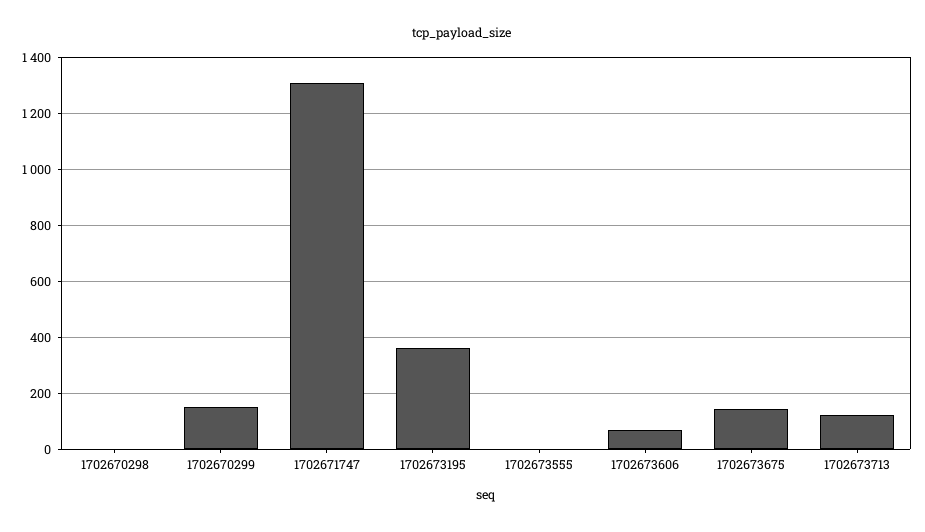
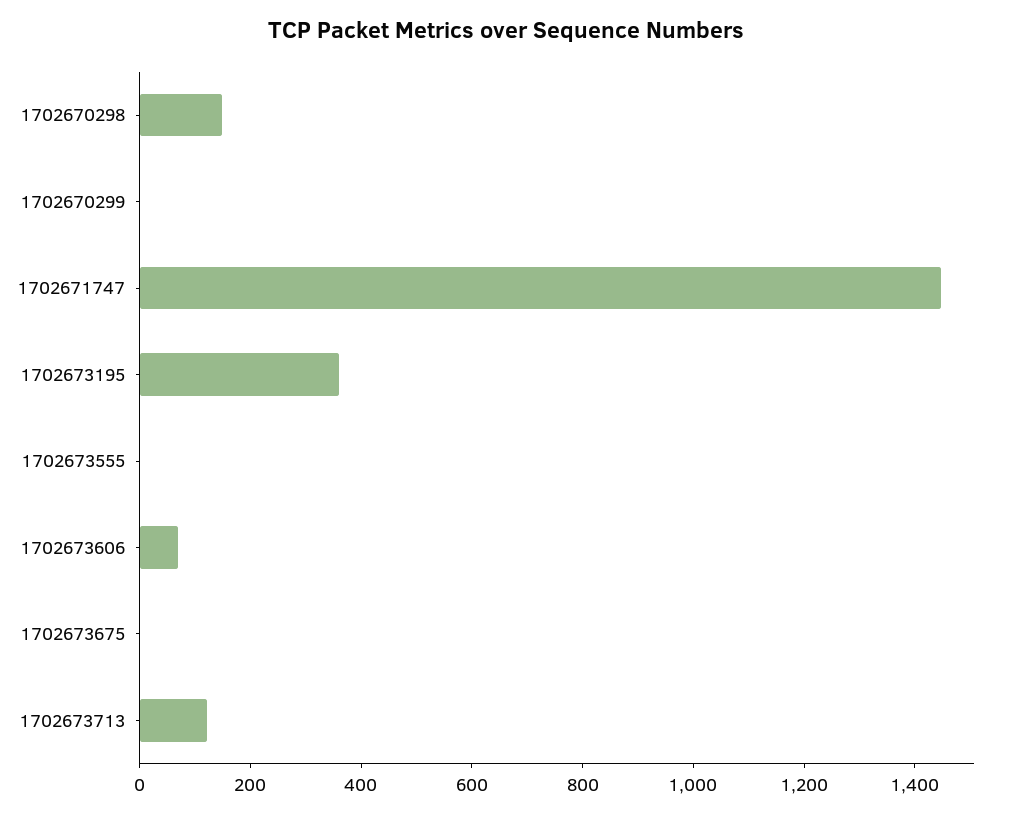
  {
-   "1702670298": 0,
+   "1702670298": 150,
-   "1702670299": 150,
+   "1702670299": 0,
-   "1702671747": 1300,
+   "1702671747": 1450,
    "1702673195": 350,
    "1702673555": 0,
    "1702673606": 75,
-   "1702673675": 150,
+   "1702673675": 0,
    "1702673713": 125
  }

